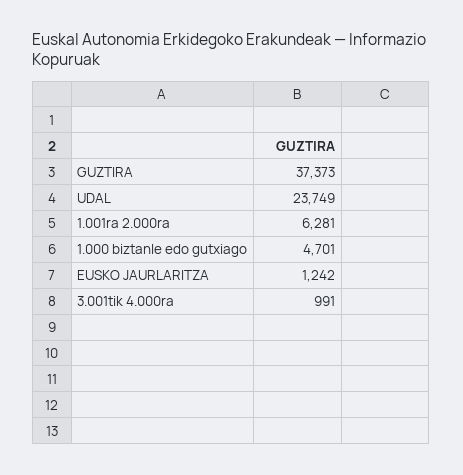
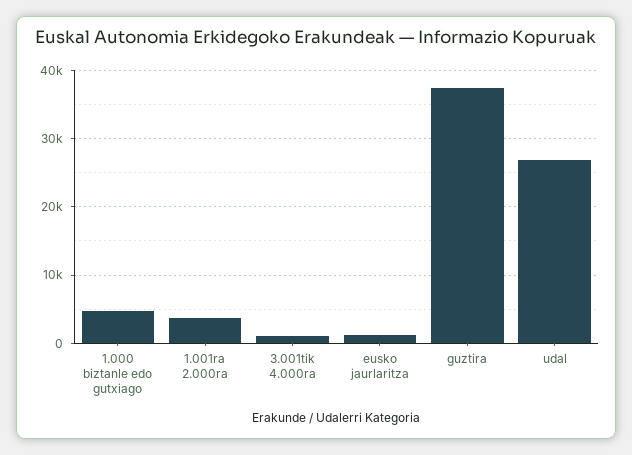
  {
    "GUZTIRA": 37373,
-   "UDAL": 23749,
+   "UDAL": 27000,
-   "1.001ra 2.000ra": 6281,
+   "1.001ra 2.000ra": 4000,
    "1.000 biztanle edo gutxiago": 4701,
    "EUSKO JAURLARITZA": 1242,
    "3.001tik 4.000ra": 991
  }

